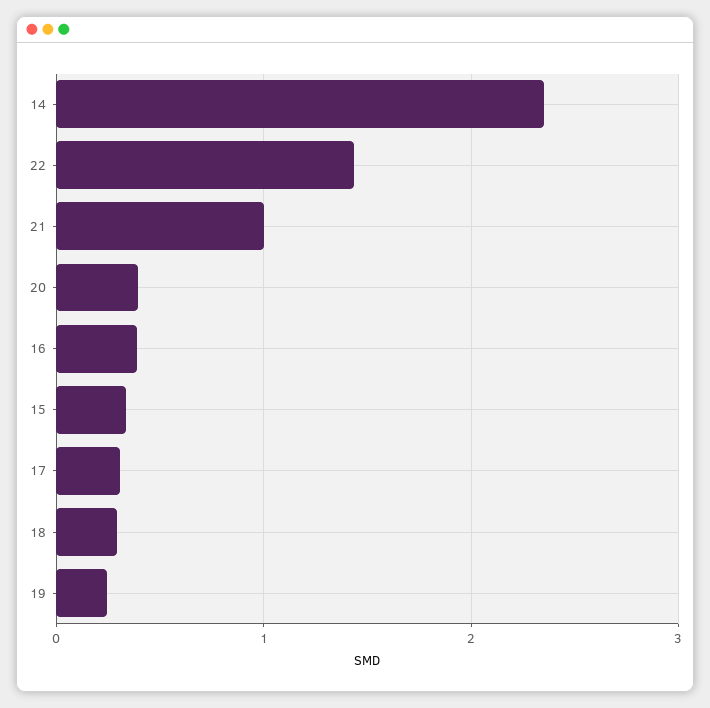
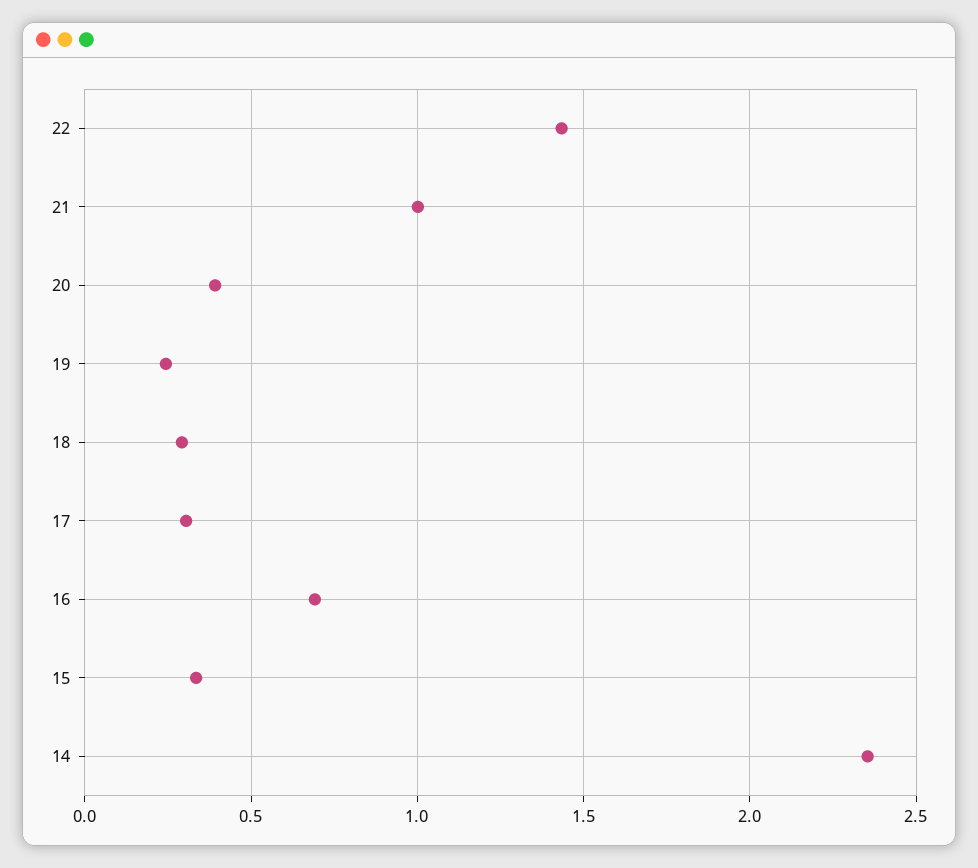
  {
    "14": 2.35,
    "22": 1.45,
    "21": 1,
    "20": 0.4,
-   "16": 0.4,
+   "16": 0.7,
    "15": 0.35,
    "17": 0.3,
    "18": 0.3,
    "19": 0.25
  }

